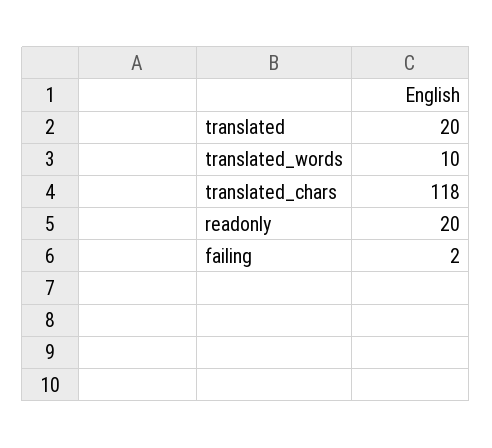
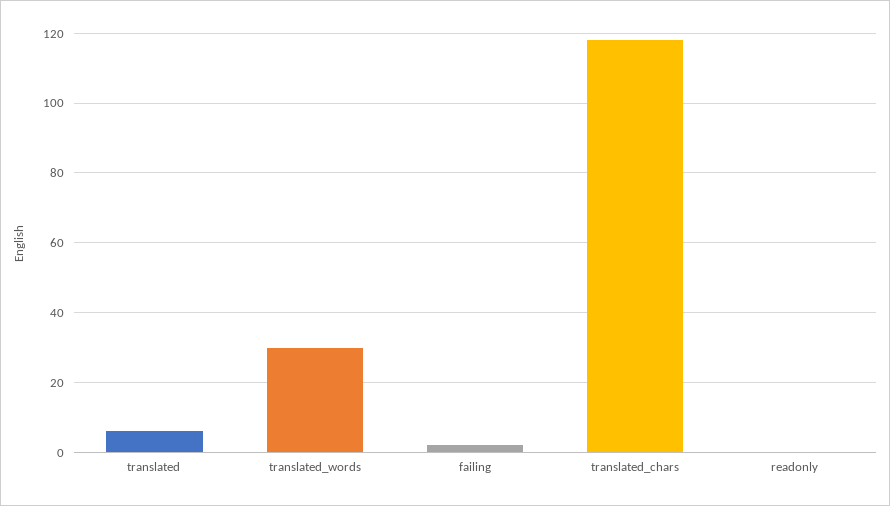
  {
-   "translated": 20,
+   "translated": 5,
-   "translated_words": 10,
+   "translated_words": 30,
    "translated_chars": 118,
-   "readonly": 20,
+   "readonly": 0,
    "failing": 2
  }

